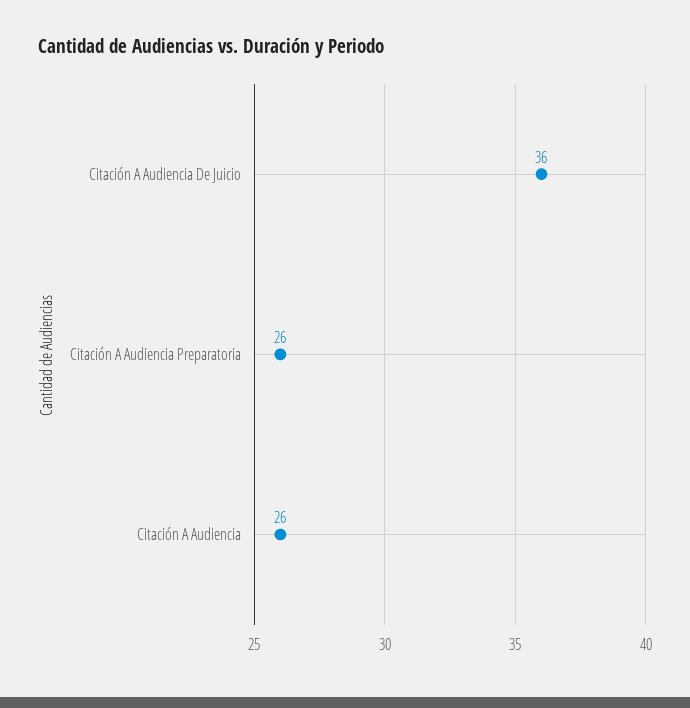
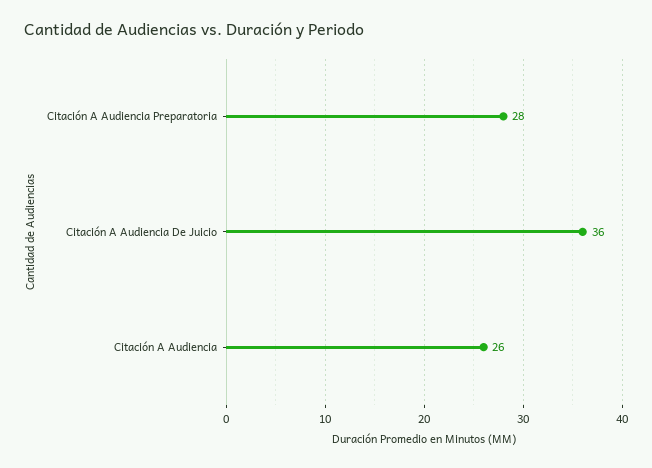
  {
    "Citación A Audiencia De Juicio": 36,
-   "Citación A Audiencia Preparatoria": 26,
+   "Citación A Audiencia Preparatoria": 28,
    "Citación A Audiencia": 26
  }

